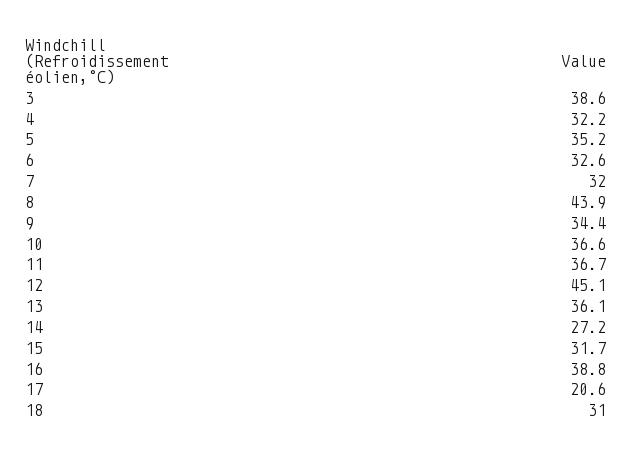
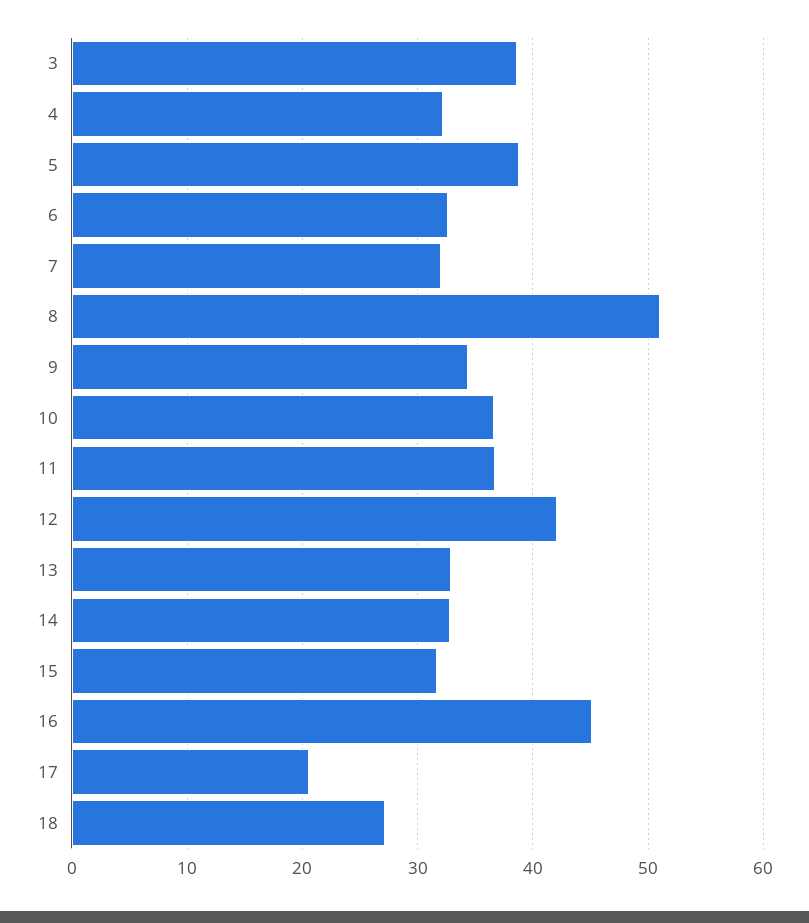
  {
    "3": 38.6,
    "4": 32.2,
-   "5": 35.2,
+   "5": 39,
    "6": 32.6,
    "7": 32,
-   "8": 43.9,
+   "8": 51,
    "9": 34.4,
    "10": 36.6,
    "11": 36.7,
-   "12": 45.1,
+   "12": 42,
-   "13": 36.1,
+   "13": 33,
-   "14": 27.2,
+   "14": 33,
    "15": 31.7,
-   "16": 38.8,
+   "16": 45,
    "17": 20.6,
-   "18": 31
+   "18": 27
  }

